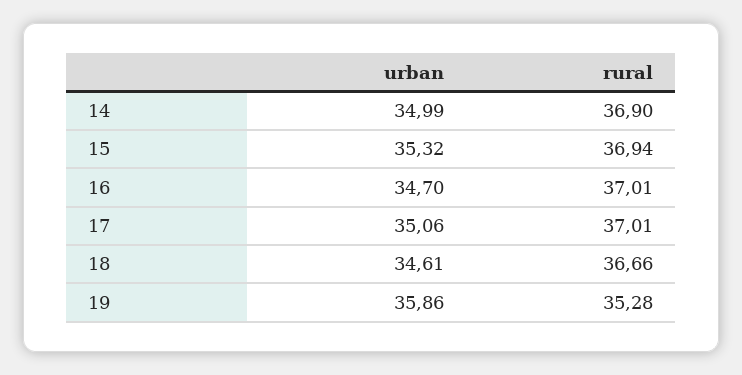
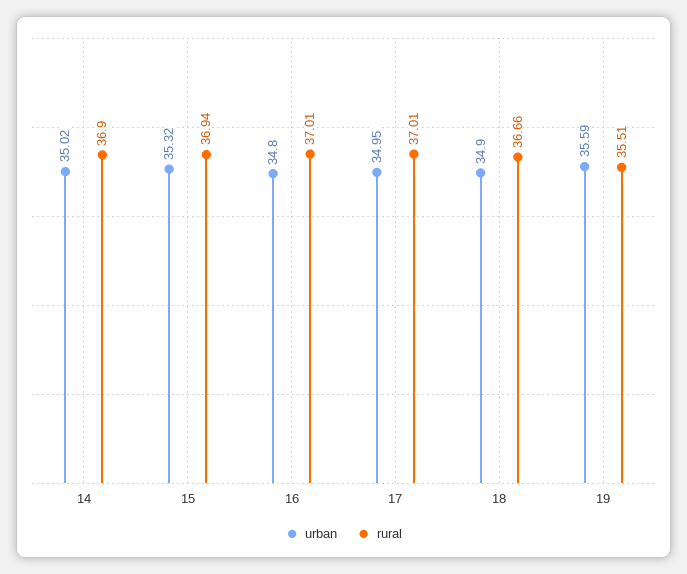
  {
    "urban": {
-     "14": 34.99,
+     "14": 35.02,
      "15": 35.32,
-     "16": 34.7,
+     "16": 34.8,
-     "17": 35.06,
+     "17": 34.95,
-     "18": 34.61,
+     "18": 34.9,
-     "19": 35.86
+     "19": 35.59
    },
    "rural": {
      "14": 36.9,
      "15": 36.94,
      "16": 37.01,
      "17": 37.01,
      "18": 36.66,
-     "19": 35.28
+     "19": 35.51
    }
  }

